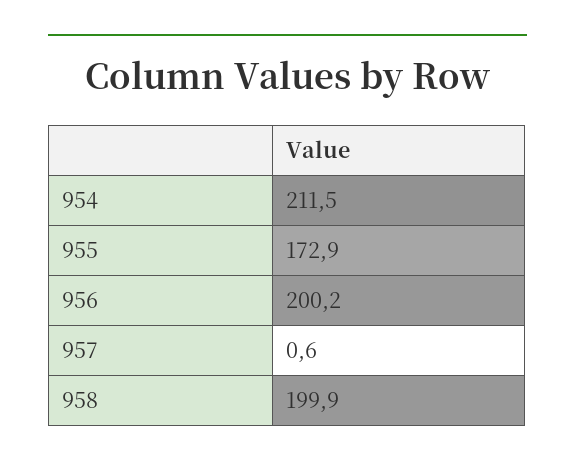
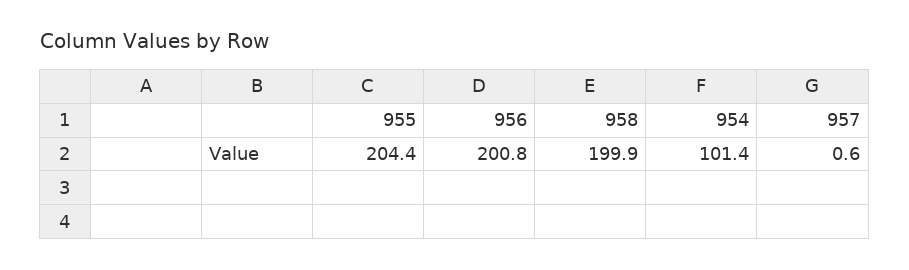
  {
-   "954": 211.5,
+   "954": 101.4,
-   "955": 172.9,
+   "955": 204.4,
-   "956": 200.2,
+   "956": 200.8,
    "957": 0.6,
    "958": 199.9
  }

